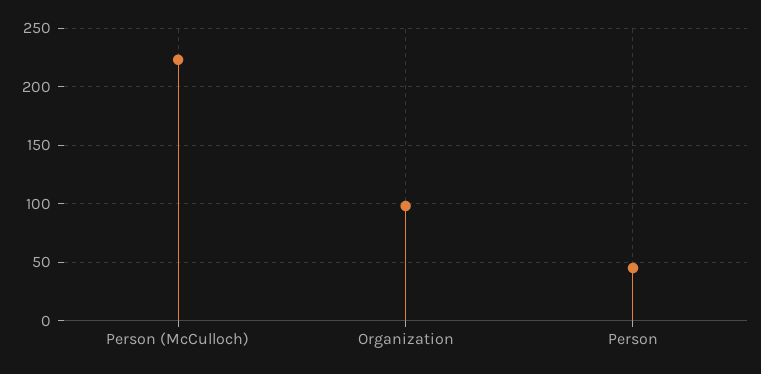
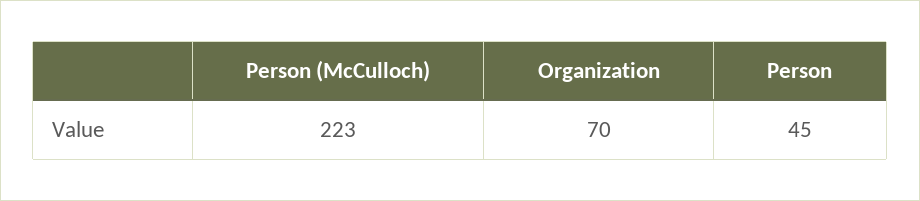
  {
    "Person (McCulloch)": 223,
-   "Organization": 100,
+   "Organization": 70,
    "Person": 45
  }

